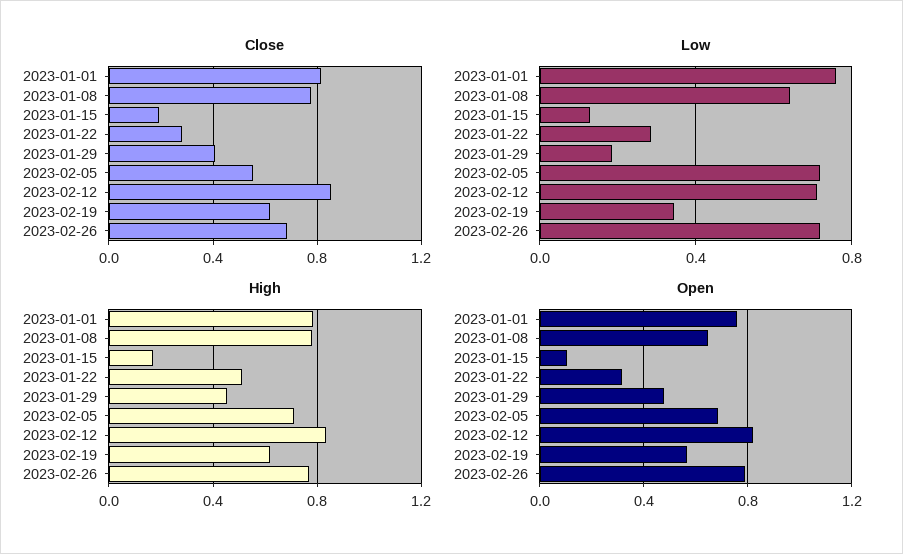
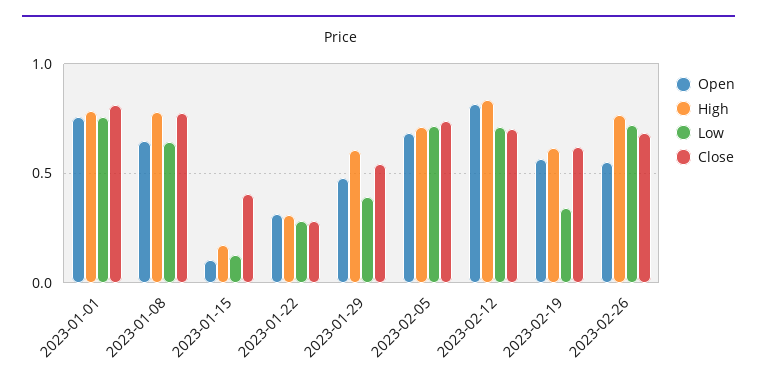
  {
    "Close": {
      "2023-01-01": 0.8,
      "2023-01-08": 0.8,
-     "2023-01-15": 0.2,
+     "2023-01-15": 0.4,
      "2023-01-22": 0.3,
-     "2023-01-29": 0.4,
+     "2023-01-29": 0.55,
-     "2023-02-05": 0.55,
+     "2023-02-05": 0.75,
-     "2023-02-12": 0.85,
+     "2023-02-12": 0.7,
      "2023-02-19": 0.6,
      "2023-02-26": 0.7
    },
    "Low": {
      "2023-01-01": 0.75,
      "2023-01-08": 0.65,
      "2023-01-15": 0.15,
      "2023-01-22": 0.3,
-     "2023-01-29": 0.2,
+     "2023-01-29": 0.4,
      "2023-02-05": 0.7,
      "2023-02-12": 0.7,
      "2023-02-19": 0.35,
      "2023-02-26": 0.7
    },
    "High": {
      "2023-01-01": 0.8,
      "2023-01-08": 0.8,
      "2023-01-15": 0.15,
-     "2023-01-22": 0.5,
+     "2023-01-22": 0.3,
-     "2023-01-29": 0.45,
+     "2023-01-29": 0.6,
      "2023-02-05": 0.7,
      "2023-02-12": 0.85,
      "2023-02-19": 0.6,
      "2023-02-26": 0.75
    },
    "Open": {
      "2023-01-01": 0.75,
      "2023-01-08": 0.65,
      "2023-01-15": 0.1,
      "2023-01-22": 0.3,
      "2023-01-29": 0.5,
      "2023-02-05": 0.7,
      "2023-02-12": 0.8,
      "2023-02-19": 0.55,
-     "2023-02-26": 0.8
+     "2023-02-26": 0.55
    }
  }

